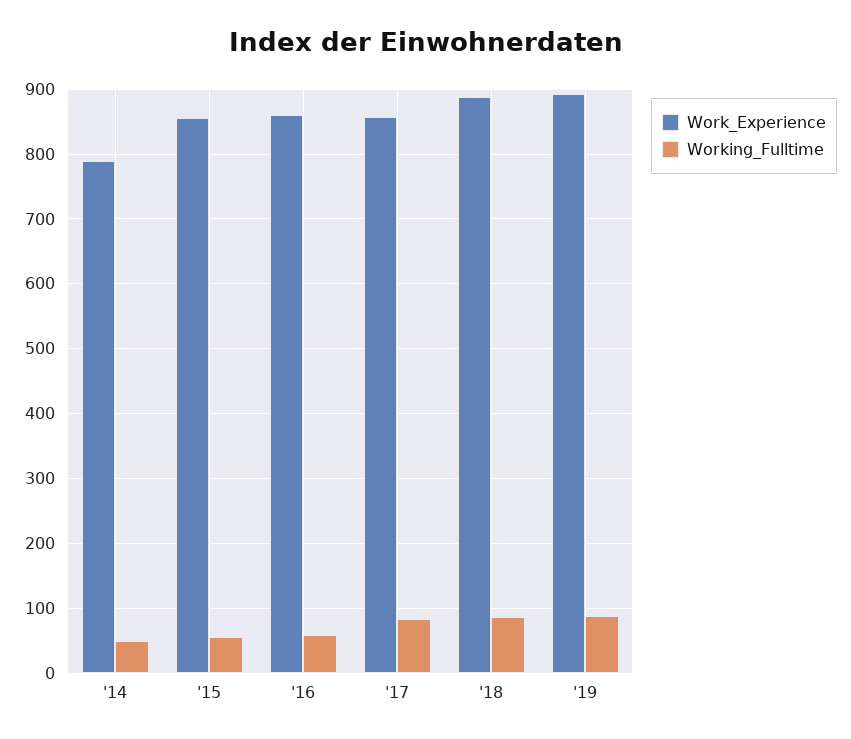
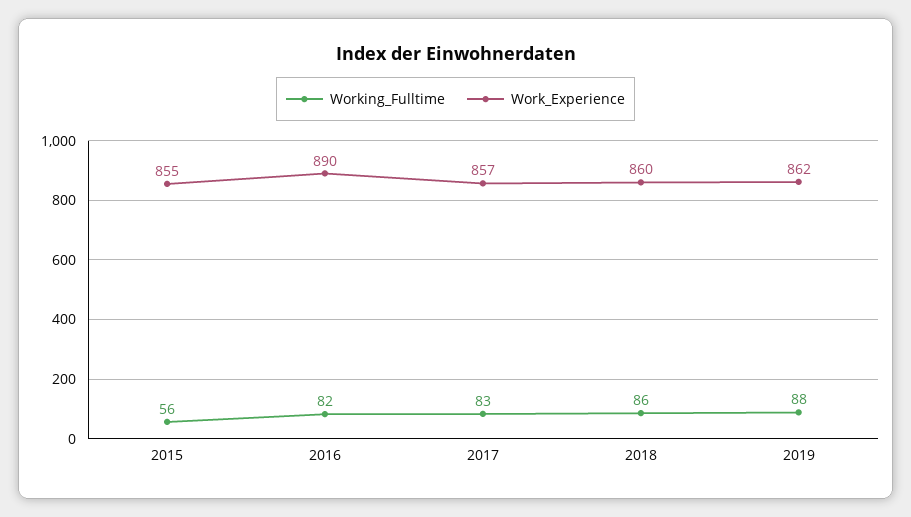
  {
    "Work_Experience": {
-     "'14": 790,
      "'15": 855,
-     "'16": 860,
+     "'16": 890,
      "'17": 857,
-     "'18": 890,
+     "'18": 860,
-     "'19": 890
+     "'19": 862
    },
    "Working_Fulltime": {
-     "'14": 50,
      "'15": 56,
-     "'16": 60,
+     "'16": 82,
      "'17": 83,
      "'18": 86,
      "'19": 88
    }
  }

